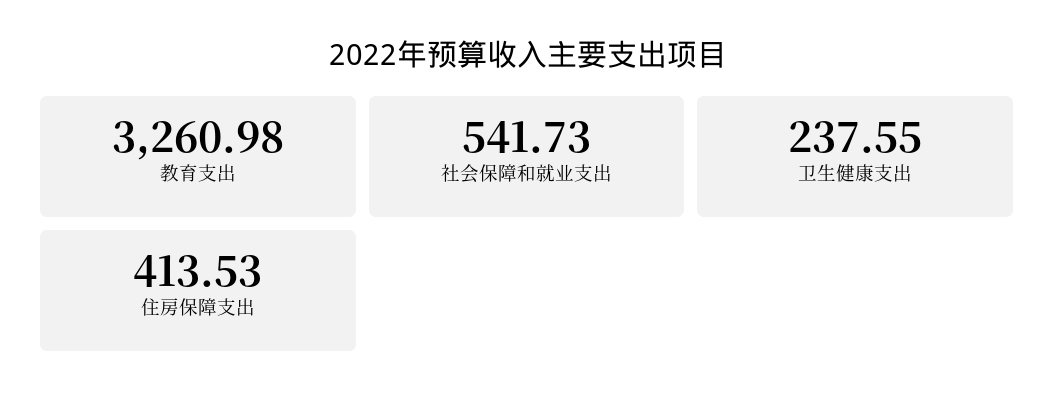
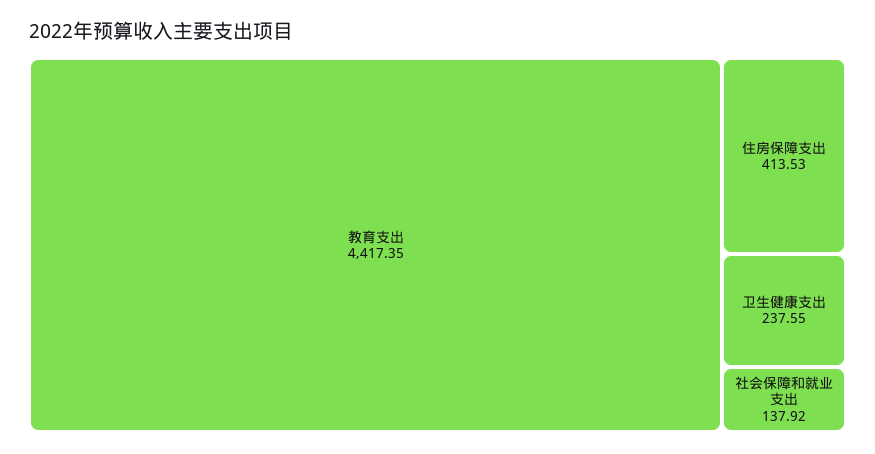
  {
-   "教育支出": 3260.98,
+   "教育支出": 4417.35,
-   "社会保障和就业支出": 541.73,
+   "社会保障和就业支出": 137.92,
    "卫生健康支出": 237.55,
    "住房保障支出": 413.53
  }

